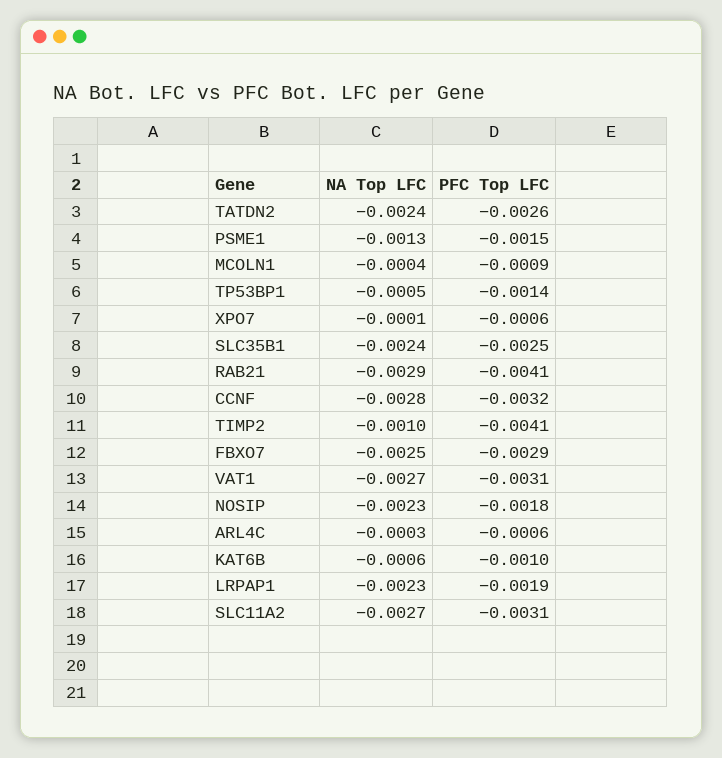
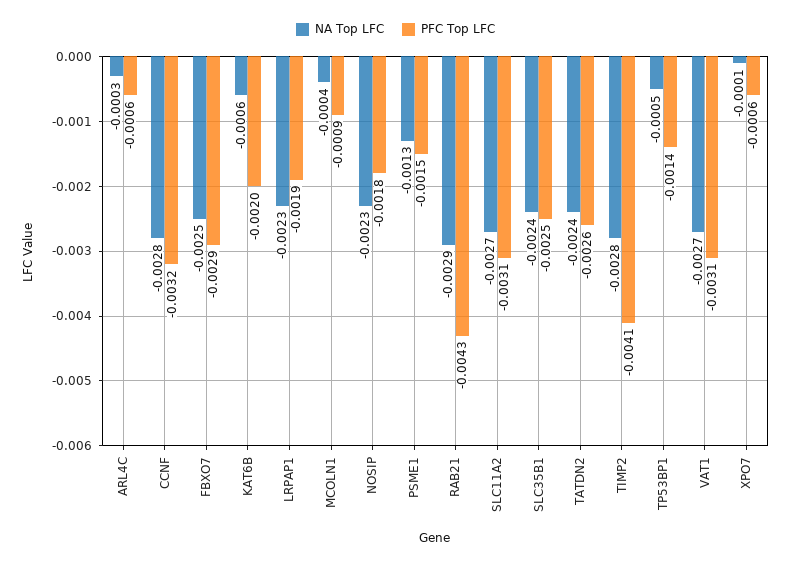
  {
    "NA Top LFC": {
      "TATDN2": -0.0024,
      "PSME1": -0.0013,
      "MCOLN1": -0.0004,
      "TP53BP1": -0.0005,
      "XPO7": -0.0001,
      "SLC35B1": -0.0024,
      "RAB21": -0.0029,
      "CCNF": -0.0028,
-     "TIMP2": -0.001,
+     "TIMP2": -0.0028,
      "FBXO7": -0.0025,
      "VAT1": -0.0027,
      "NOSIP": -0.0023,
      "ARL4C": -0.0003,
      "KAT6B": -0.0006,
      "LRPAP1": -0.0023,
      "SLC11A2": -0.0027
    },
    "PFC Top LFC": {
      "TATDN2": -0.0026,
      "PSME1": -0.0015,
      "MCOLN1": -0.0009,
      "TP53BP1": -0.0014,
      "XPO7": -0.0006,
      "SLC35B1": -0.0025,
-     "RAB21": -0.0041,
+     "RAB21": -0.0043,
      "CCNF": -0.0032,
      "TIMP2": -0.0041,
      "FBXO7": -0.0029,
      "VAT1": -0.0031,
      "NOSIP": -0.0018,
      "ARL4C": -0.0006,
-     "KAT6B": -0.001,
+     "KAT6B": -0.002,
      "LRPAP1": -0.0019,
      "SLC11A2": -0.0031
    }
  }

